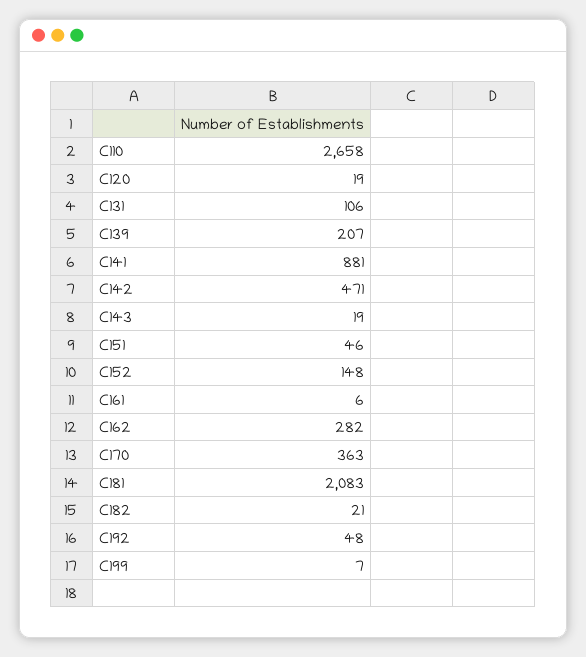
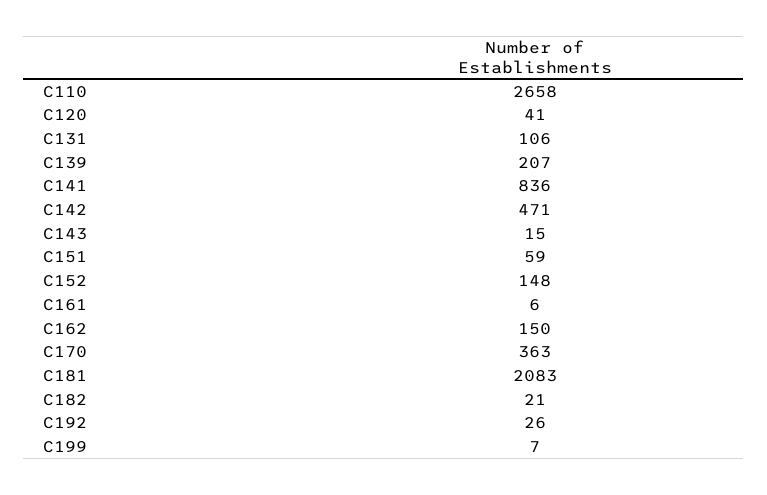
  {
    "C110": 2658,
-   "C120": 19,
+   "C120": 41,
    "C131": 106,
    "C139": 207,
-   "C141": 881,
+   "C141": 836,
    "C142": 471,
-   "C143": 19,
+   "C143": 15,
-   "C151": 46,
+   "C151": 59,
    "C152": 148,
    "C161": 6,
-   "C162": 282,
+   "C162": 150,
    "C170": 363,
    "C181": 2083,
    "C182": 21,
-   "C192": 48,
+   "C192": 26,
    "C199": 7
  }

